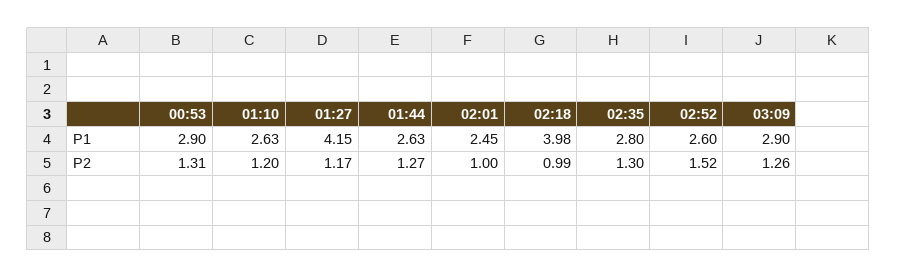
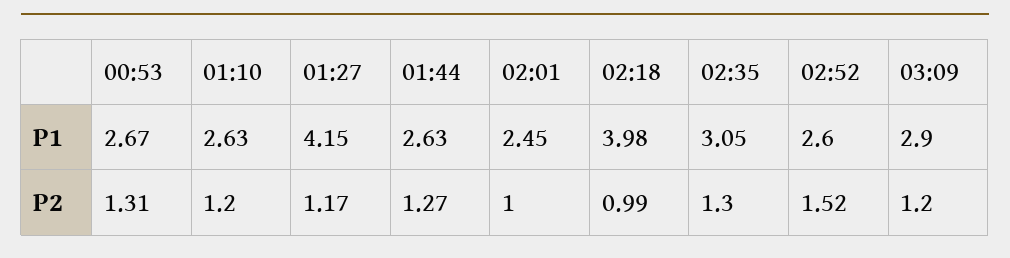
  {
    "00:53": {
-     "P1": 2.9,
+     "P1": 2.67,
      "P2": 1.31
    },
    "01:10": {
      "P1": 2.63,
      "P2": 1.2
    },
    "01:27": {
      "P1": 4.15,
      "P2": 1.17
    },
    "01:44": {
      "P1": 2.63,
      "P2": 1.27
    },
    "02:01": {
      "P1": 2.45,
      "P2": 1
    },
    "02:18": {
      "P1": 3.98,
      "P2": 0.99
    },
    "02:35": {
-     "P1": 2.8,
+     "P1": 3.05,
      "P2": 1.3
    },
    "02:52": {
      "P1": 2.6,
      "P2": 1.52
    },
    "03:09": {
      "P1": 2.9,
-     "P2": 1.26
+     "P2": 1.2
    }
  }

